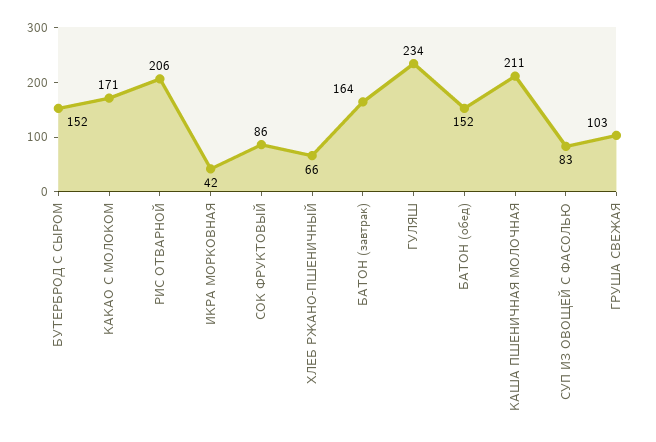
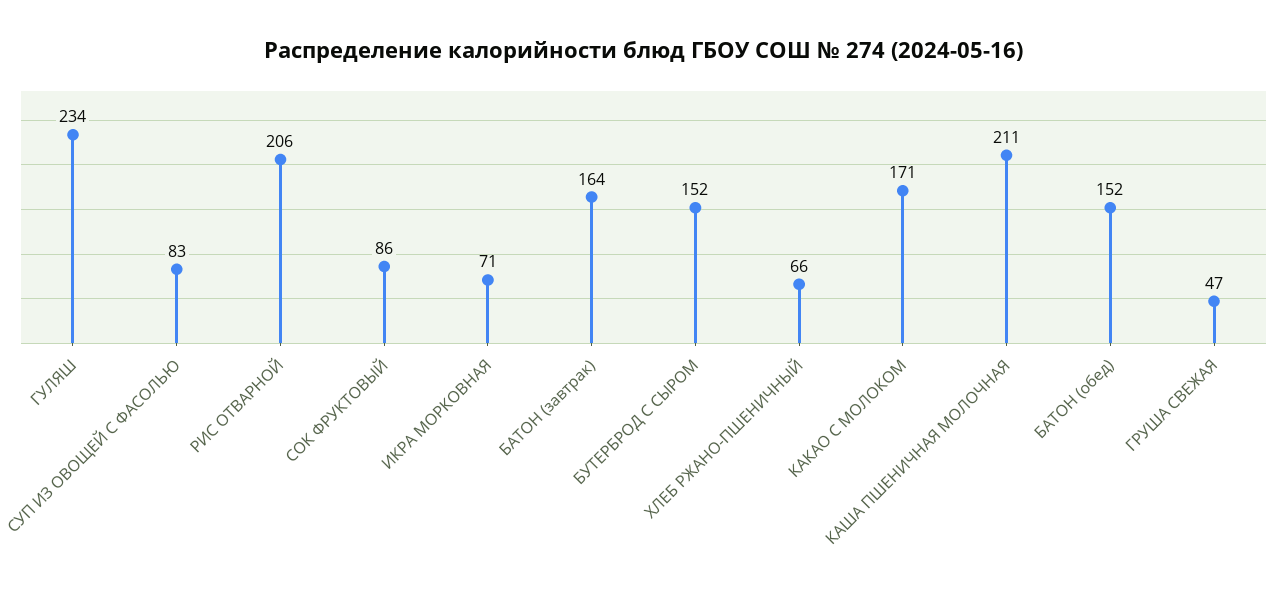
  {
    "БУТЕРБРОД С СЫРОМ": 152,
    "КАКАО С МОЛОКОМ": 171,
    "РИС ОТВАРНОЙ": 206,
-   "ИКРА МОРКОВНАЯ": 42,
+   "ИКРА МОРКОВНАЯ": 71,
    "СОК ФРУКТОВЫЙ": 86,
    "ХЛЕБ РЖАНО-ПШЕНИЧНЫЙ": 66,
    "БАТОН (завтрак)": 164,
    "ГУЛЯШ": 234,
    "БАТОН (обед)": 152,
    "КАША ПШЕНИЧНАЯ МОЛОЧНАЯ": 211,
    "СУП ИЗ ОВОЩЕЙ С ФАСОЛЬЮ": 83,
-   "ГРУША СВЕЖАЯ": 103
+   "ГРУША СВЕЖАЯ": 47
  }

